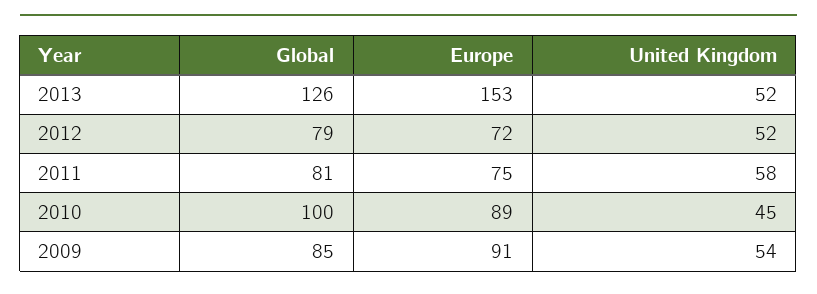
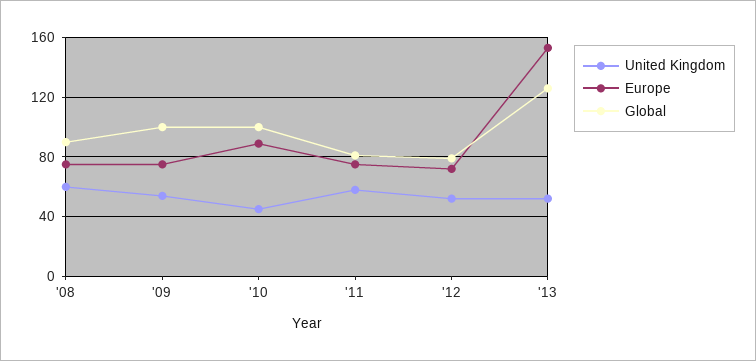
  {
    "Global": {
      "2013": 126,
      "2012": 79,
      "2011": 81,
      "2010": 100,
-     "2009": 85
+     "2009": 100,
+     "'08": 90
    },
    "Europe": {
      "2013": 153,
      "2012": 72,
      "2011": 75,
      "2010": 89,
-     "2009": 91
+     "2009": 75,
+     "'08": 75
    },
    "United Kingdom": {
      "2013": 52,
      "2012": 52,
      "2011": 58,
      "2010": 45,
-     "2009": 54
+     "2009": 54,
+     "'08": 60
    }
  }

